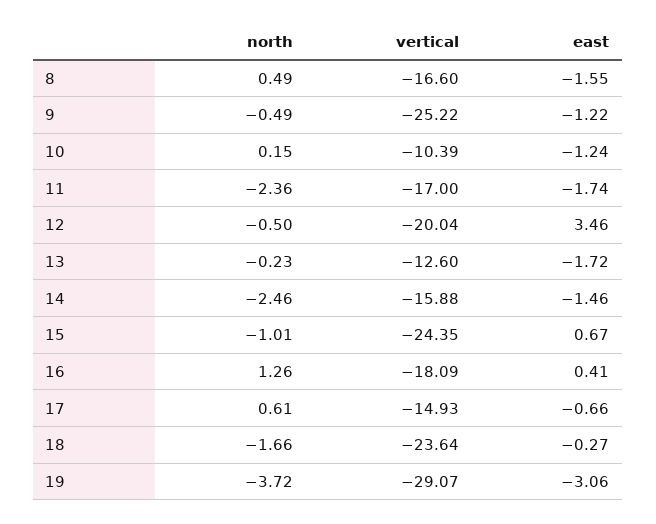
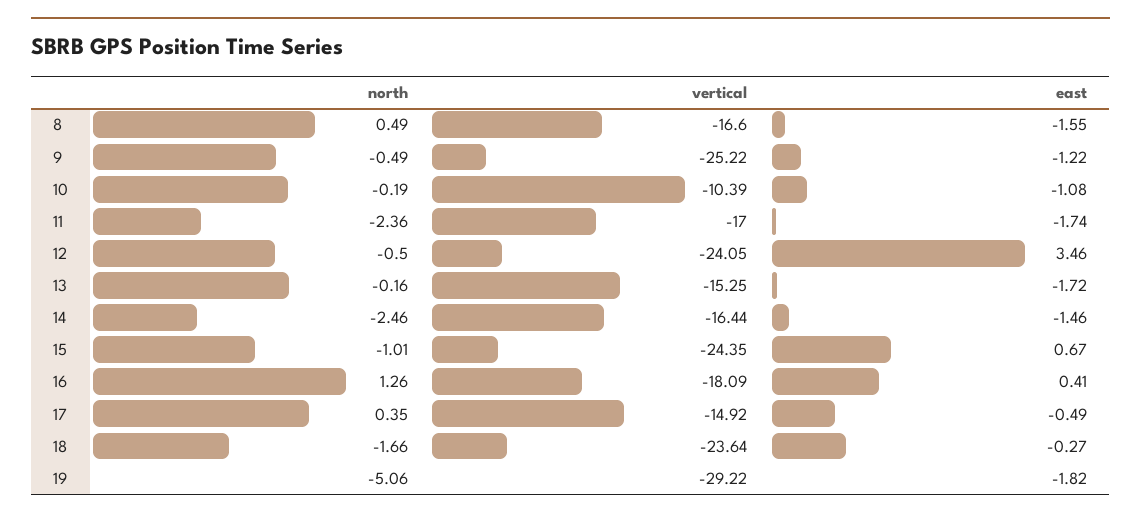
  {
    "north": {
      "8": 0.49,
      "9": -0.49,
-     "10": 0.15,
+     "10": -0.19,
      "11": -2.36,
      "12": -0.5,
-     "13": -0.23,
+     "13": -0.16,
      "14": -2.46,
      "15": -1.01,
      "16": 1.26,
-     "17": 0.61,
+     "17": 0.35,
      "18": -1.66,
-     "19": -3.72
+     "19": -5.06
    },
    "vertical": {
      "8": -16.6,
      "9": -25.22,
      "10": -10.39,
      "11": -17,
-     "12": -20.04,
+     "12": -24.05,
-     "13": -12.6,
+     "13": -15.25,
-     "14": -15.88,
+     "14": -16.44,
      "15": -24.35,
      "16": -18.09,
-     "17": -14.93,
+     "17": -14.92,
      "18": -23.64,
-     "19": -29.07
+     "19": -29.22
    },
    "east": {
      "8": -1.55,
      "9": -1.22,
-     "10": -1.24,
+     "10": -1.08,
      "11": -1.74,
      "12": 3.46,
      "13": -1.72,
      "14": -1.46,
      "15": 0.67,
      "16": 0.41,
-     "17": -0.66,
+     "17": -0.49,
      "18": -0.27,
-     "19": -3.06
+     "19": -1.82
    }
  }

